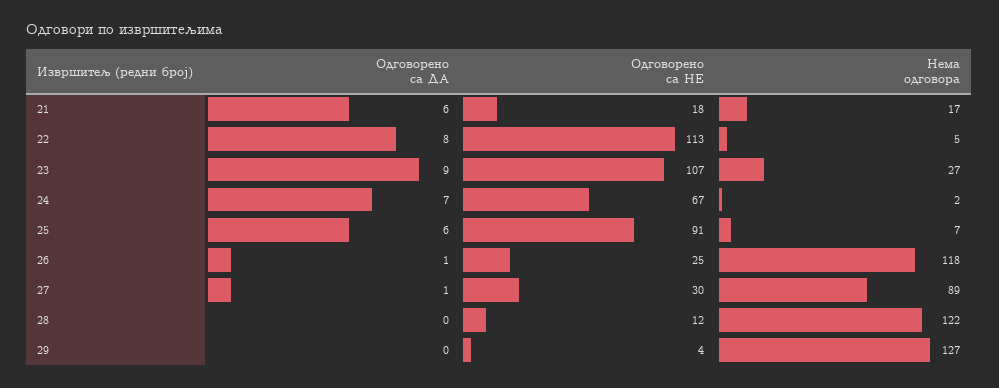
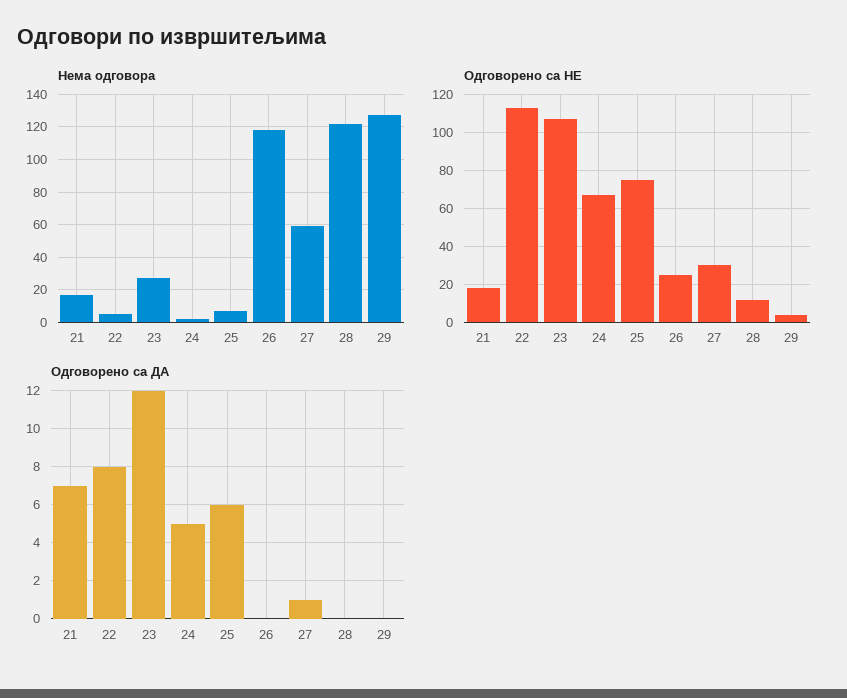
  {
    "Одговорено са ДА": {
-     "21": 6,
+     "21": 7,
      "22": 8,
-     "23": 9,
+     "23": 12,
-     "24": 7,
+     "24": 5,
      "25": 6,
-     "26": 1,
+     "26": 0,
      "27": 1,
      "28": 0,
      "29": 0
    },
    "Одговорено са НЕ": {
      "21": 18,
      "22": 113,
      "23": 107,
      "24": 67,
-     "25": 91,
+     "25": 75,
      "26": 25,
      "27": 30,
      "28": 12,
      "29": 4
    },
    "Нема одговора": {
      "21": 17,
      "22": 5,
      "23": 27,
      "24": 2,
      "25": 7,
      "26": 118,
-     "27": 89,
+     "27": 60,
      "28": 122,
      "29": 127
    }
  }

